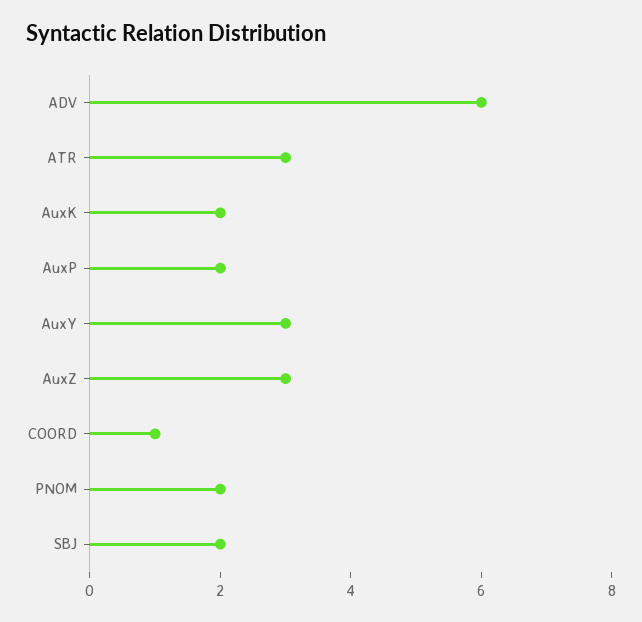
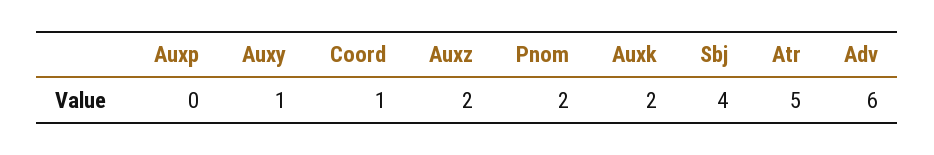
  {
    "ADV": 6,
-   "ATR": 3,
+   "ATR": 5,
    "AuxK": 2,
-   "AuxP": 2,
+   "AuxP": 0,
-   "AuxY": 3,
+   "AuxY": 1,
-   "AuxZ": 3,
+   "AuxZ": 2,
    "COORD": 1,
    "PNOM": 2,
-   "SBJ": 2
+   "SBJ": 4
  }

